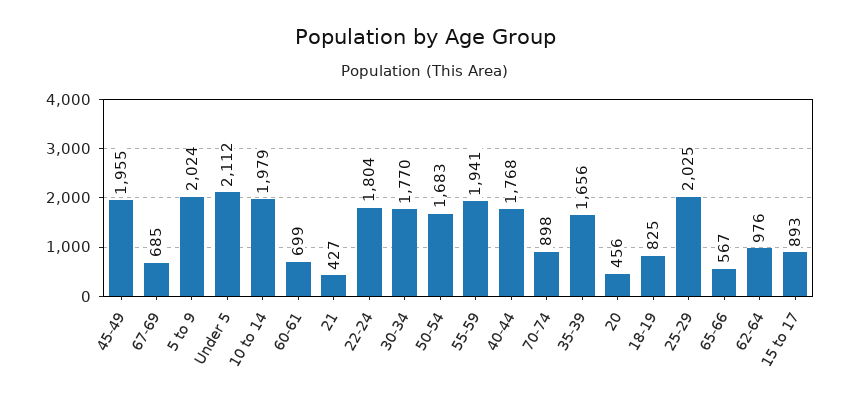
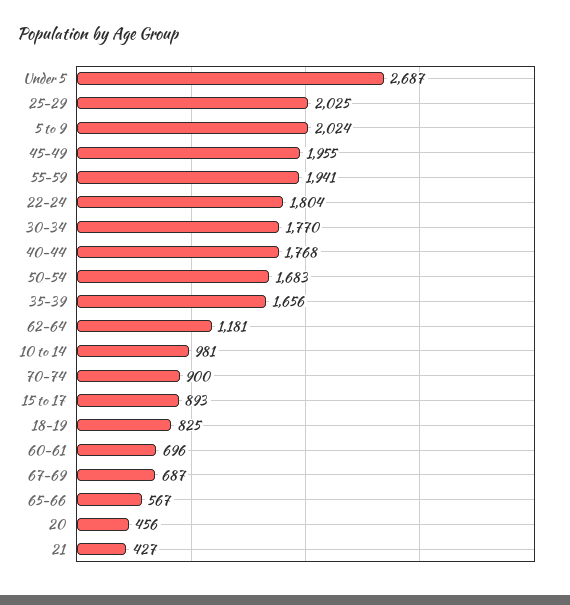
  {
    "45-49": 1955,
-   "67-69": 685,
+   "67-69": 687,
    "5 to 9": 2024,
-   "Under 5": 2112,
+   "Under 5": 2687,
-   "10 to 14": 1979,
+   "10 to 14": 981,
-   "60-61": 699,
+   "60-61": 696,
    "21": 427,
    "22-24": 1804,
    "30-34": 1770,
    "50-54": 1683,
    "55-59": 1941,
    "40-44": 1768,
-   "70-74": 898,
+   "70-74": 900,
    "35-39": 1656,
    "20": 456,
    "18-19": 825,
    "25-29": 2025,
    "65-66": 567,
-   "62-64": 976,
+   "62-64": 1181,
    "15 to 17": 893
  }

